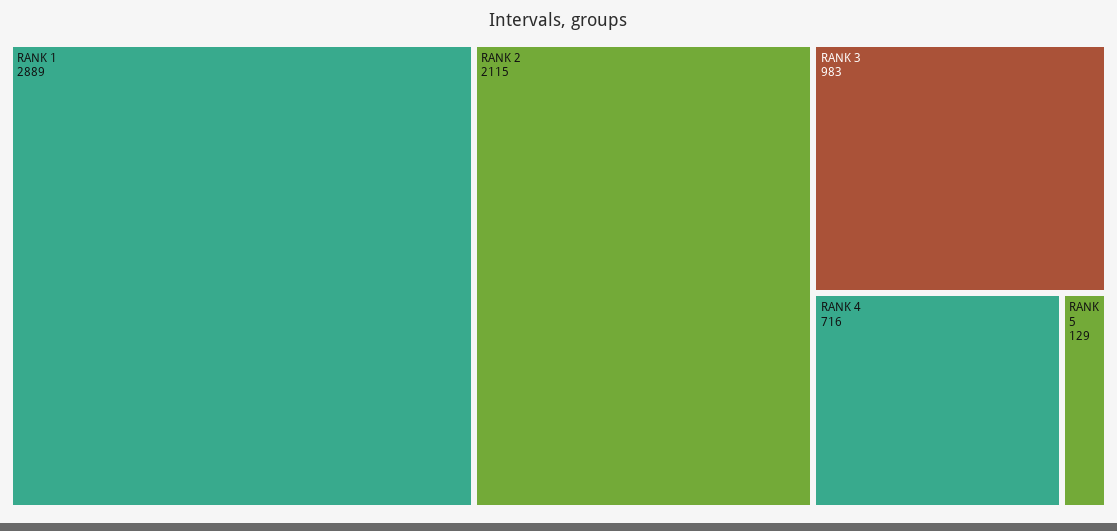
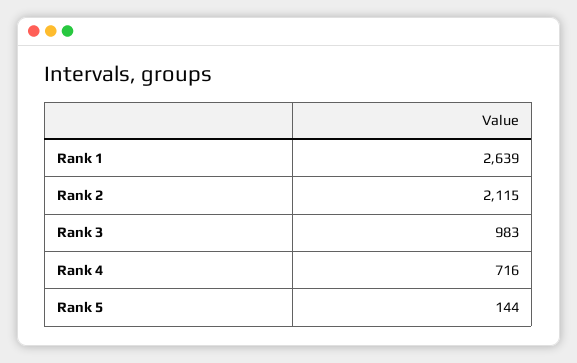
  {
-   "RANK 1": 2889,
+   "RANK 1": 2639,
    "RANK 2": 2115,
    "RANK 3": 983,
    "RANK 4": 716,
-   "RANK 5": 129
+   "RANK 5": 144
  }

